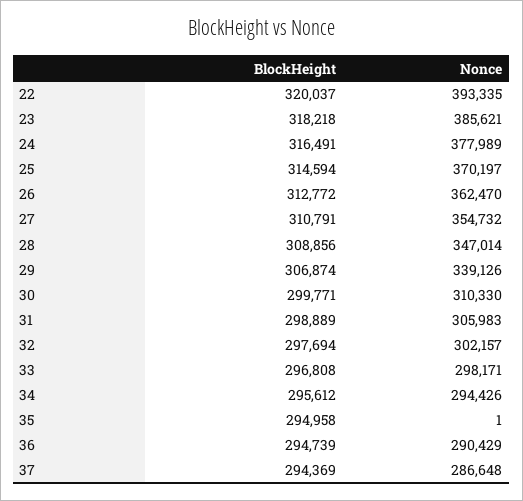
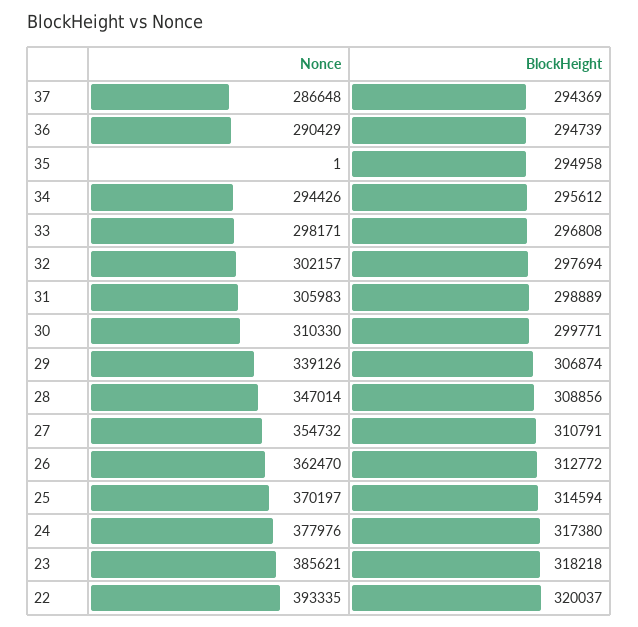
  {
    "BlockHeight": {
      "22": 320037,
      "23": 318218,
-     "24": 316491,
+     "24": 317380,
      "25": 314594,
      "26": 312772,
      "27": 310791,
      "28": 308856,
      "29": 306874,
      "30": 299771,
      "31": 298889,
      "32": 297694,
      "33": 296808,
      "34": 295612,
      "35": 294958,
      "36": 294739,
      "37": 294369
    },
    "Nonce": {
      "22": 393335,
      "23": 385621,
-     "24": 377989,
+     "24": 377976,
      "25": 370197,
      "26": 362470,
      "27": 354732,
      "28": 347014,
      "29": 339126,
      "30": 310330,
      "31": 305983,
      "32": 302157,
      "33": 298171,
      "34": 294426,
      "35": 1,
      "36": 290429,
      "37": 286648
    }
  }

